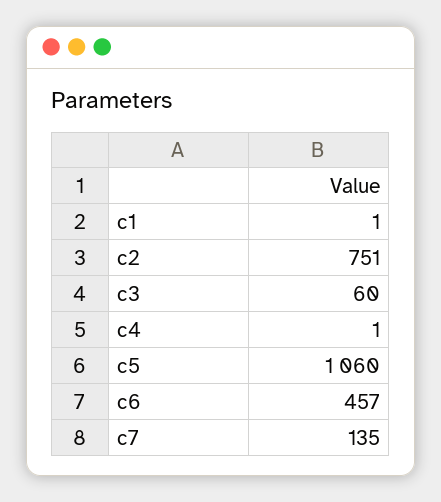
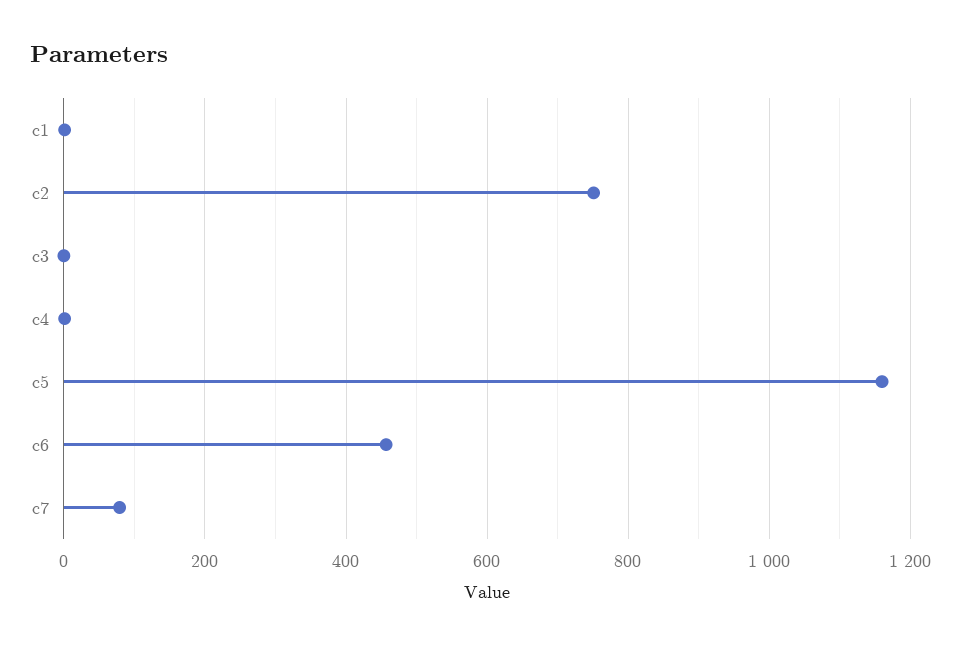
  {
    "c1": 1,
    "c2": 751,
-   "c3": 60,
+   "c3": 0,
    "c4": 1,
-   "c5": 1060,
+   "c5": 1160,
    "c6": 457,
-   "c7": 135
+   "c7": 80
  }

